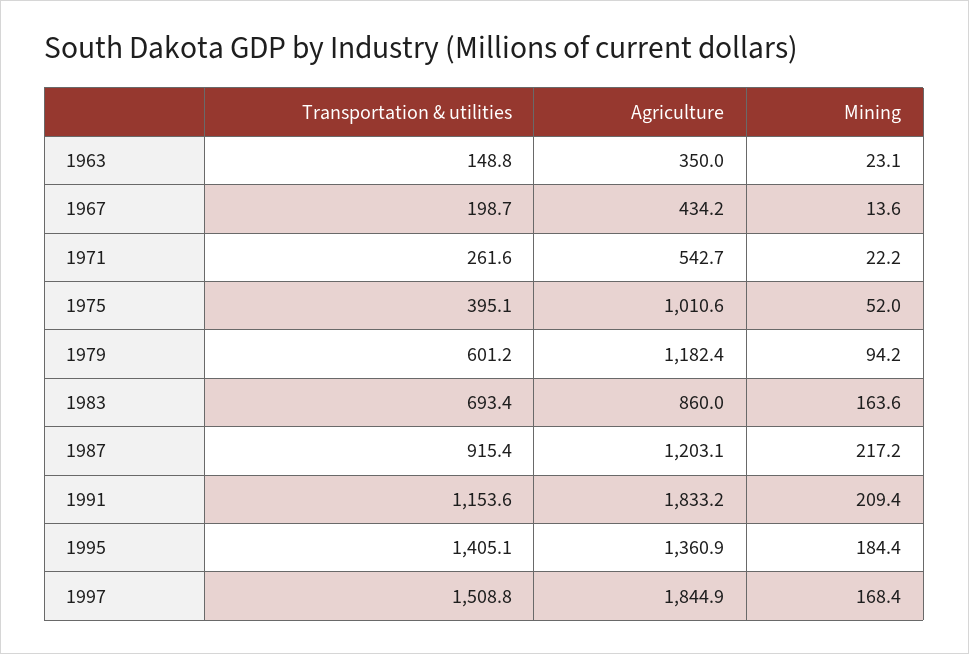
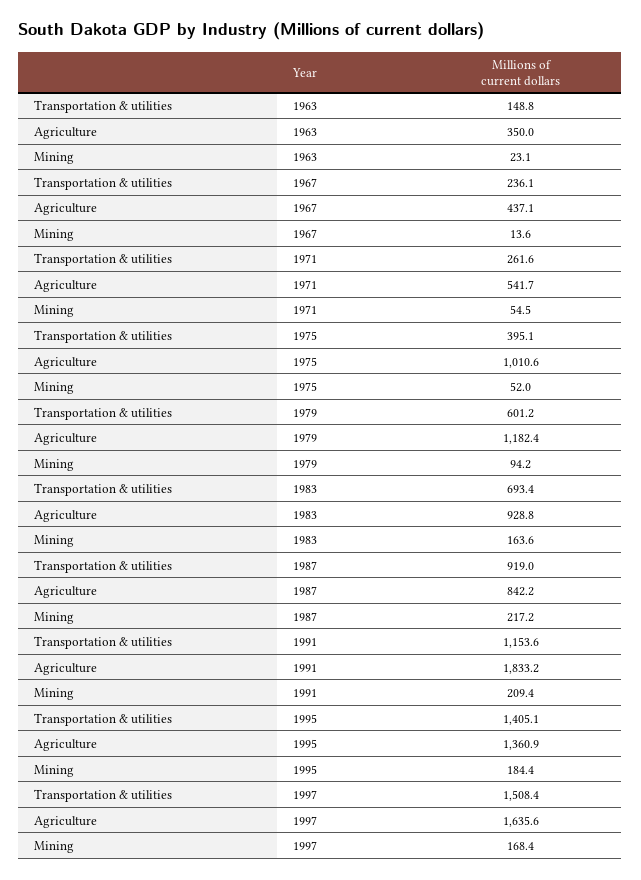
  {
    "Transportation & utilities": {
      "1963": 148.8,
-     "1967": 198.7,
+     "1967": 236.1,
      "1971": 261.6,
      "1975": 395.1,
      "1979": 601.2,
      "1983": 693.4,
-     "1987": 915.4,
+     "1987": 919,
      "1991": 1153.6,
      "1995": 1405.1,
-     "1997": 1508.8
+     "1997": 1508.4
    },
    "Agriculture": {
      "1963": 350,
-     "1967": 434.2,
+     "1967": 437.1,
-     "1971": 542.7,
+     "1971": 541.7,
      "1975": 1010.6,
      "1979": 1182.4,
-     "1983": 860,
+     "1983": 928.8,
-     "1987": 1203.1,
+     "1987": 842.2,
      "1991": 1833.2,
      "1995": 1360.9,
-     "1997": 1844.9
+     "1997": 1635.6
    },
    "Mining": {
      "1963": 23.1,
      "1967": 13.6,
-     "1971": 22.2,
+     "1971": 54.5,
      "1975": 52,
      "1979": 94.2,
      "1983": 163.6,
      "1987": 217.2,
      "1991": 209.4,
      "1995": 184.4,
      "1997": 168.4
    }
  }

